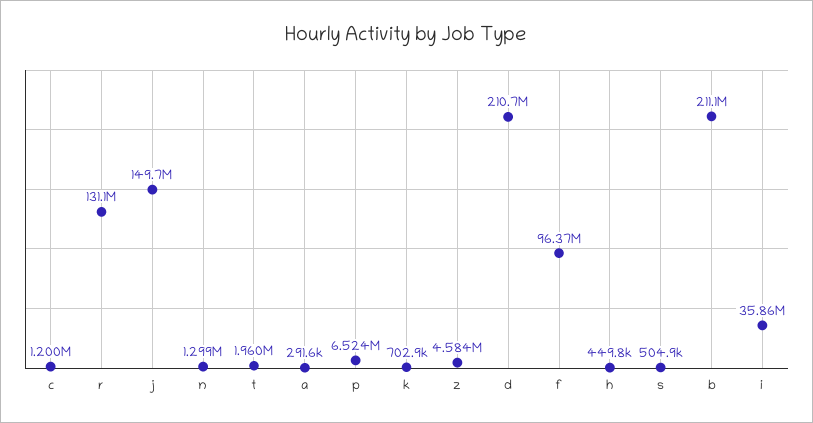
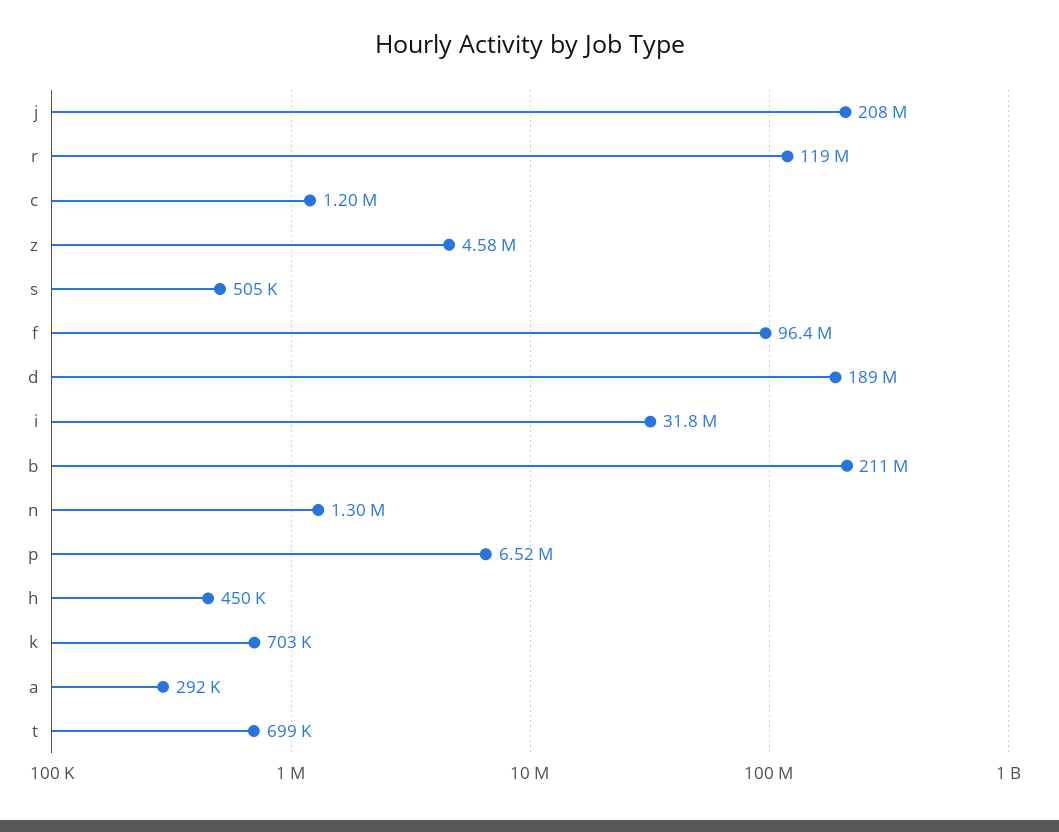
  {
    "c": 1200000,
-   "r": 131100000,
+   "r": 119000000,
-   "j": 149700000,
+   "j": 208000000,
    "n": 1299000,
-   "t": 1960000,
+   "t": 699000,
    "a": 291600,
    "p": 6524000,
    "k": 702900,
    "z": 4584000,
-   "d": 210700000,
+   "d": 189000000,
    "f": 96370000,
    "h": 449800,
    "s": 504900,
    "b": 211100000,
-   "i": 35860000
+   "i": 31800000
  }

